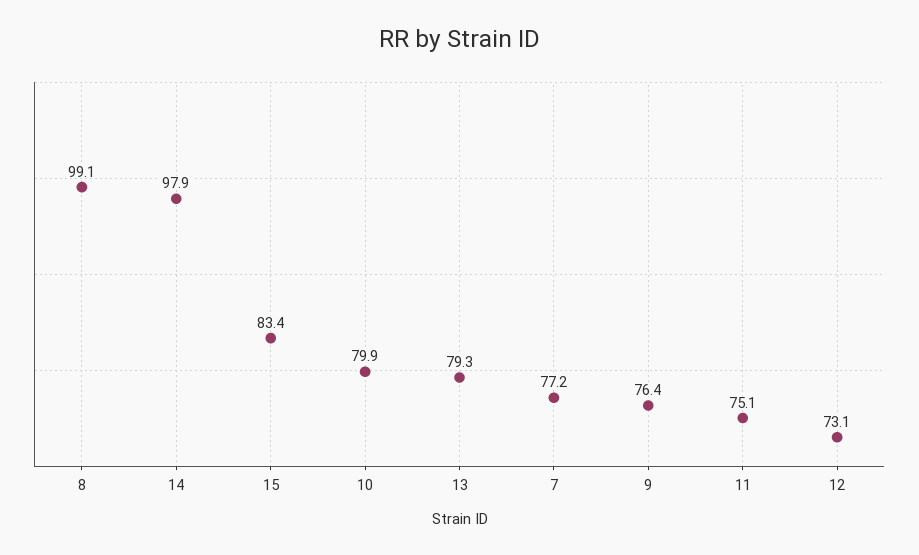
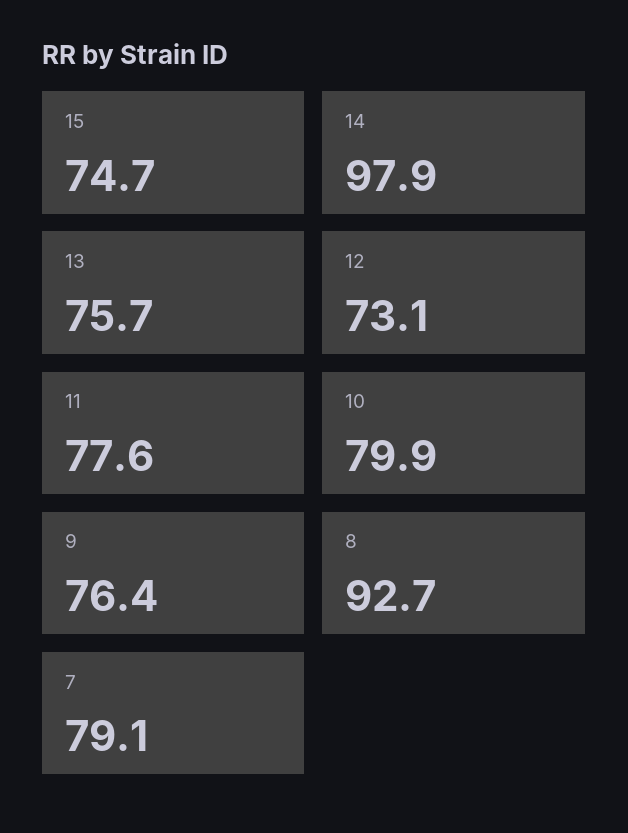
  {
-   "8": 99.1,
+   "8": 92.7,
    "14": 97.9,
-   "15": 83.4,
+   "15": 74.7,
    "10": 79.9,
-   "13": 79.3,
+   "13": 75.7,
-   "7": 77.2,
+   "7": 79.1,
    "9": 76.4,
-   "11": 75.1,
+   "11": 77.6,
    "12": 73.1
  }

